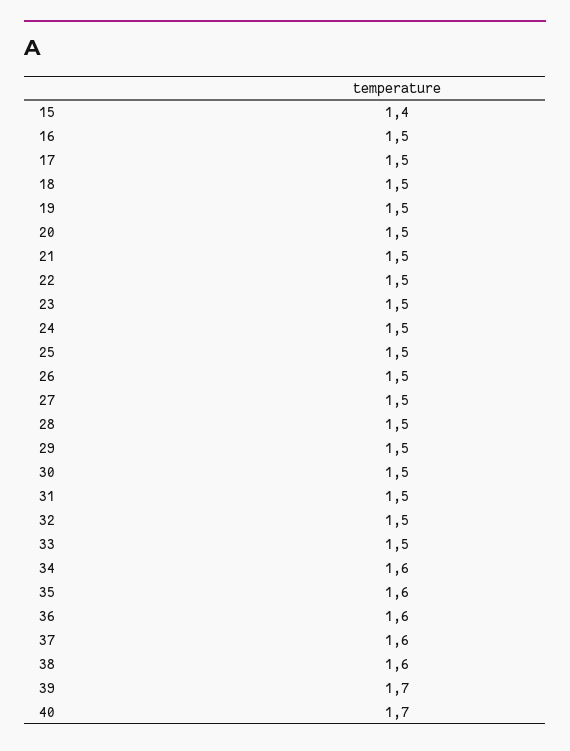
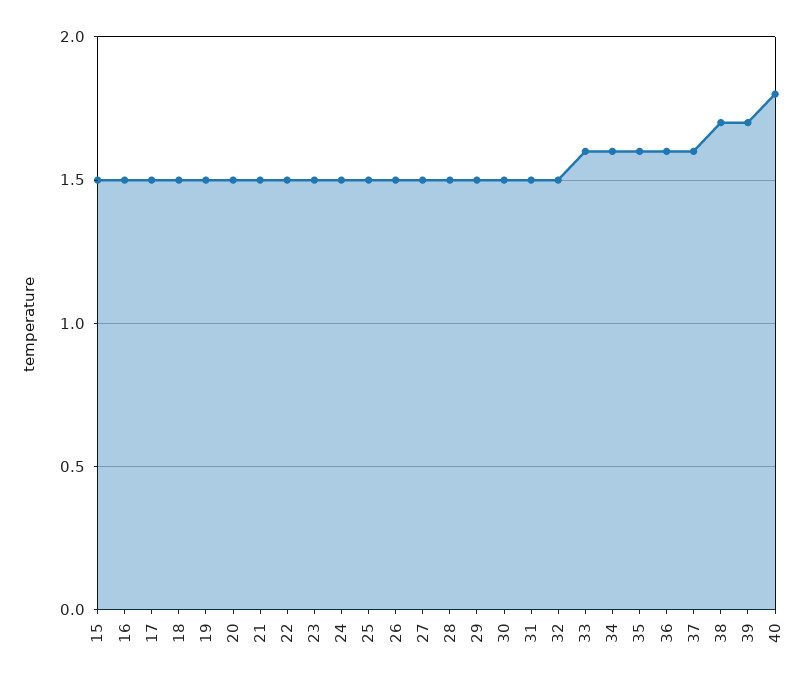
  {
-   "15": 1.4,
+   "15": 1.5,
    "16": 1.5,
    "17": 1.5,
    "18": 1.5,
    "19": 1.5,
    "20": 1.5,
    "21": 1.5,
    "22": 1.5,
    "23": 1.5,
    "24": 1.5,
    "25": 1.5,
    "26": 1.5,
    "27": 1.5,
    "28": 1.5,
    "29": 1.5,
    "30": 1.5,
    "31": 1.5,
    "32": 1.5,
-   "33": 1.5,
+   "33": 1.6,
    "34": 1.6,
    "35": 1.6,
    "36": 1.6,
    "37": 1.6,
-   "38": 1.6,
+   "38": 1.7,
    "39": 1.7,
-   "40": 1.7
+   "40": 1.8
  }

